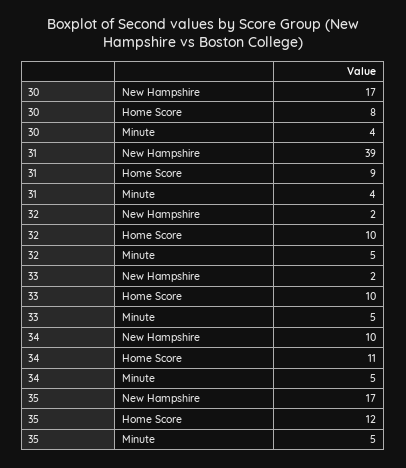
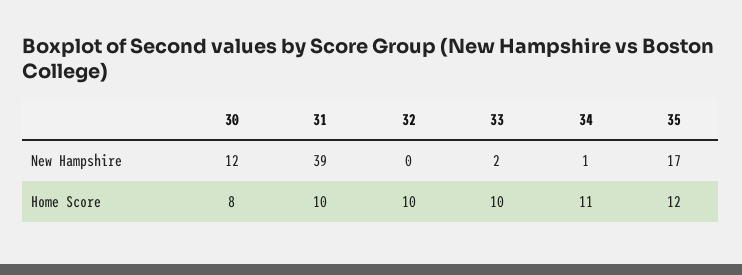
  {
    "30": {
-     "New Hampshire": 17,
+     "New Hampshire": 12,
-     "Home Score": 8,
+     "Home Score": 8
-     "Minute": 4
    },
    "31": {
      "New Hampshire": 39,
-     "Home Score": 9,
+     "Home Score": 10
-     "Minute": 4
    },
    "32": {
-     "New Hampshire": 2,
+     "New Hampshire": 0,
-     "Home Score": 10,
+     "Home Score": 10
-     "Minute": 5
    },
    "33": {
      "New Hampshire": 2,
-     "Home Score": 10,
+     "Home Score": 10
-     "Minute": 5
    },
    "34": {
-     "New Hampshire": 10,
+     "New Hampshire": 1,
-     "Home Score": 11,
+     "Home Score": 11
-     "Minute": 5
    },
    "35": {
      "New Hampshire": 17,
-     "Home Score": 12,
+     "Home Score": 12
-     "Minute": 5
    }
  }

